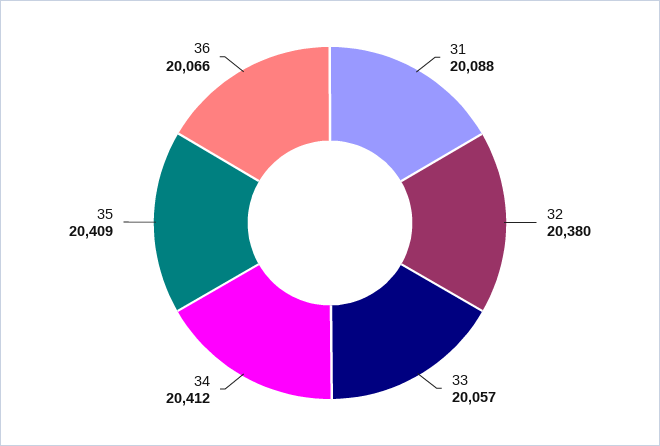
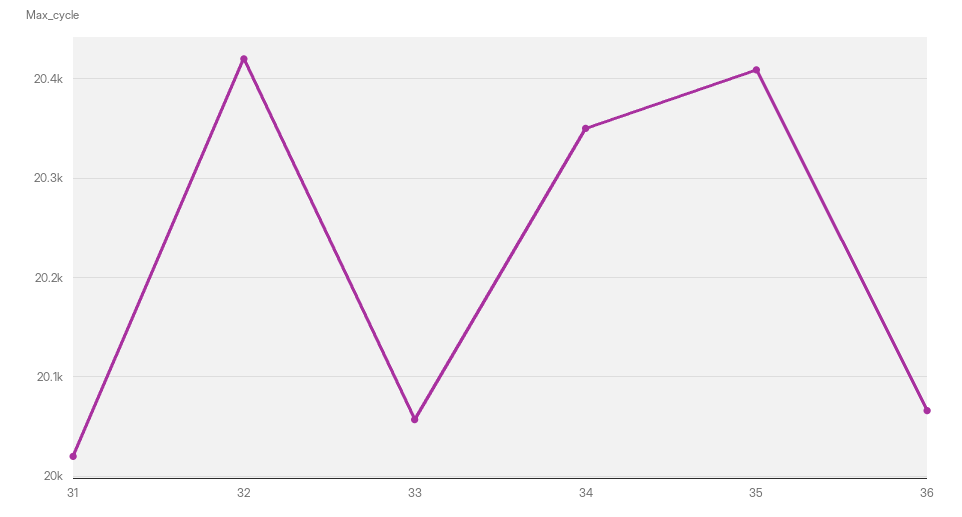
  {
-   "31": 20088,
+   "31": 20020,
-   "32": 20380,
+   "32": 20420,
    "33": 20057,
-   "34": 20412,
+   "34": 20350,
    "35": 20409,
    "36": 20066
  }

